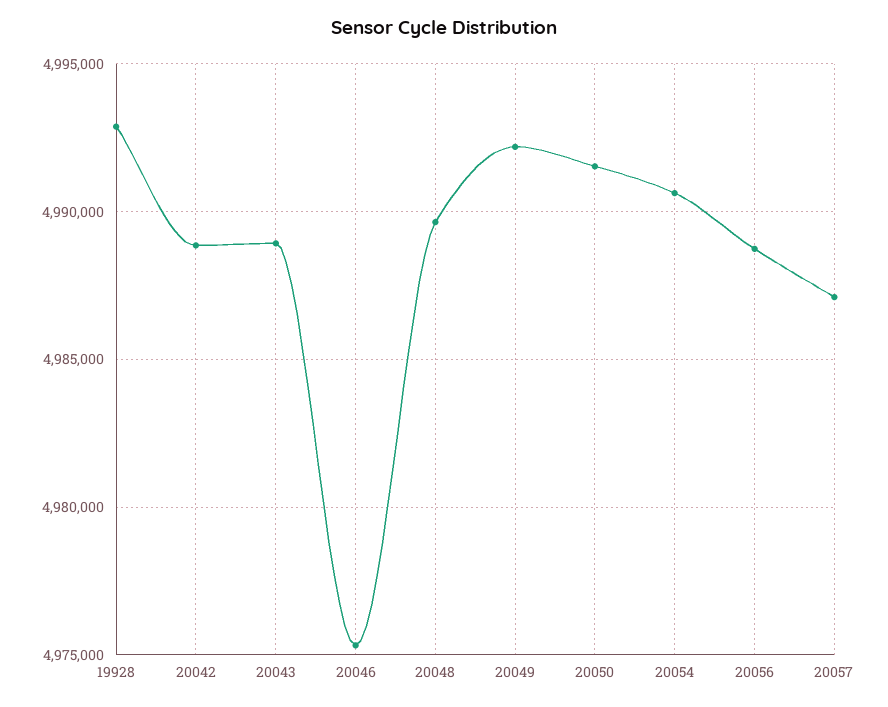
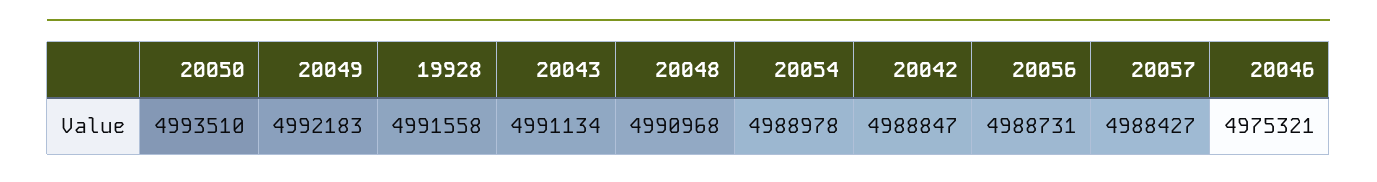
  {
-   "19928": 4993000,
+   "19928": 4991558,
    "20042": 4988847,
-   "20043": 4989000,
+   "20043": 4991134,
    "20046": 4975321,
-   "20048": 4989500,
+   "20048": 4990968,
    "20049": 4992183,
-   "20050": 4991500,
+   "20050": 4993510,
-   "20054": 4990500,
+   "20054": 4988978,
    "20056": 4988731,
-   "20057": 4987000
+   "20057": 4988427
  }

